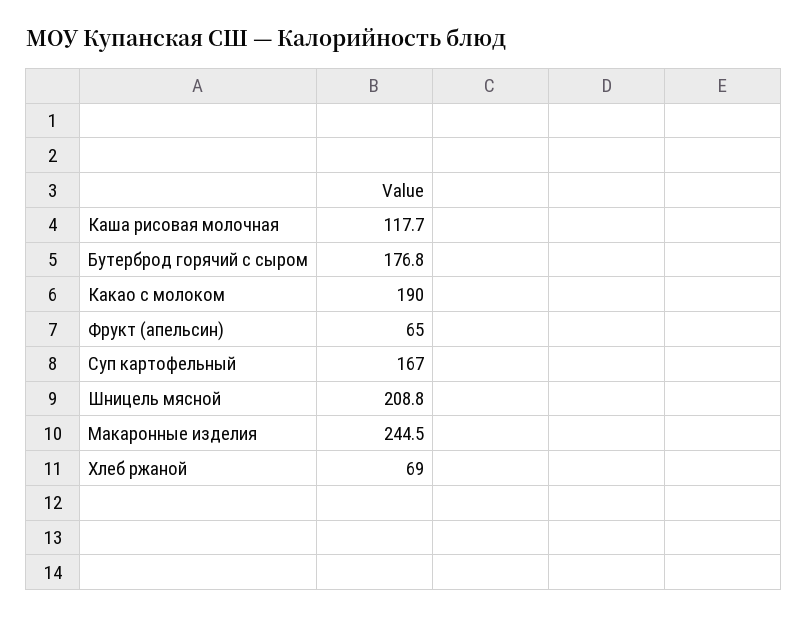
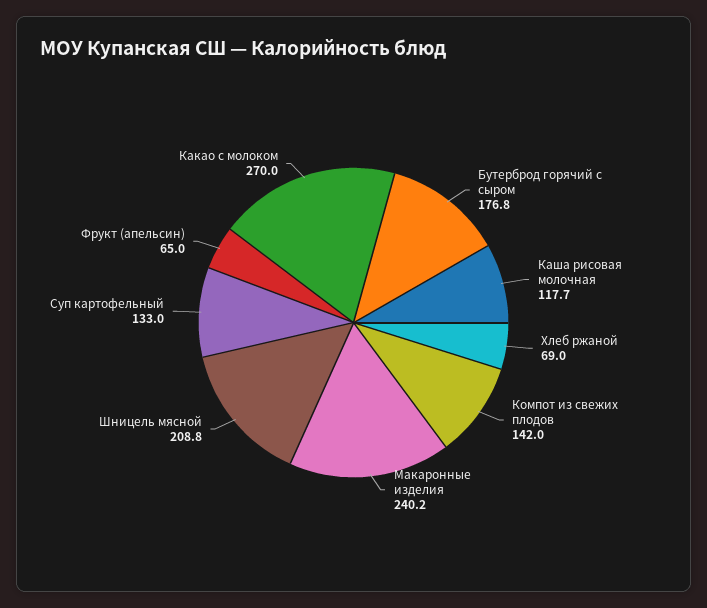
  {
    "Каша рисовая молочная": 117.7,
    "Бутерброд горячий с сыром": 176.8,
-   "Какао с молоком": 190,
+   "Какао с молоком": 270,
    "Фрукт (апельсин)": 65,
-   "Суп картофельный": 167,
+   "Суп картофельный": 133,
    "Шницель мясной": 208.8,
-   "Макаронные изделия": 244.5,
+   "Макаронные изделия": 240.2,
-   "Хлеб ржаной": 69
+   "Хлеб ржаной": 69,
+   "Компот из свежих плодов": 142
  }

